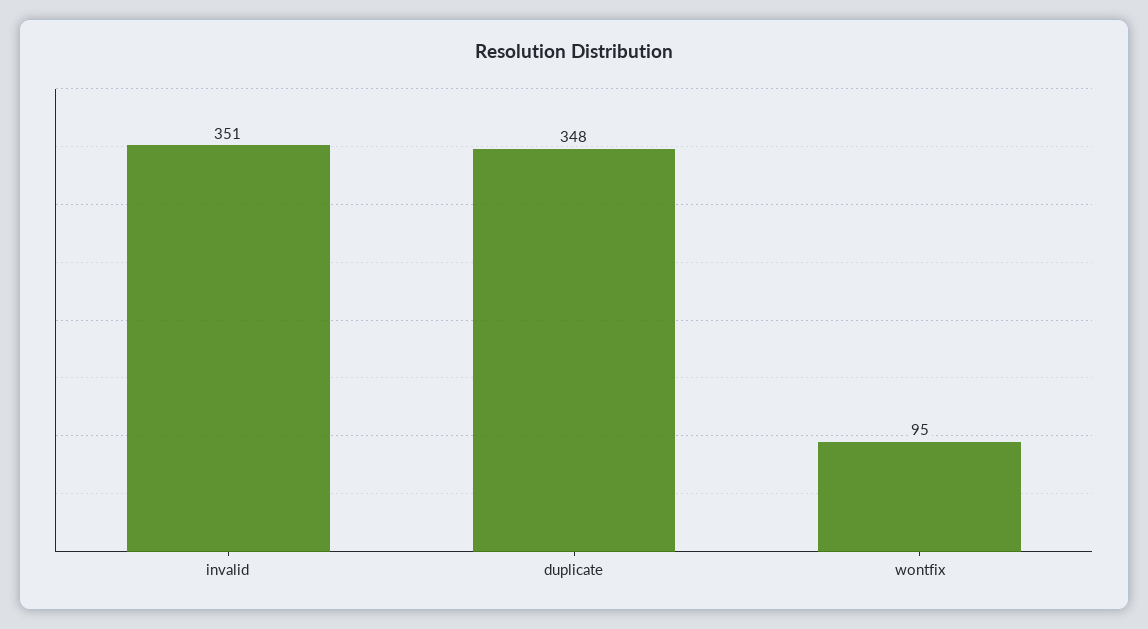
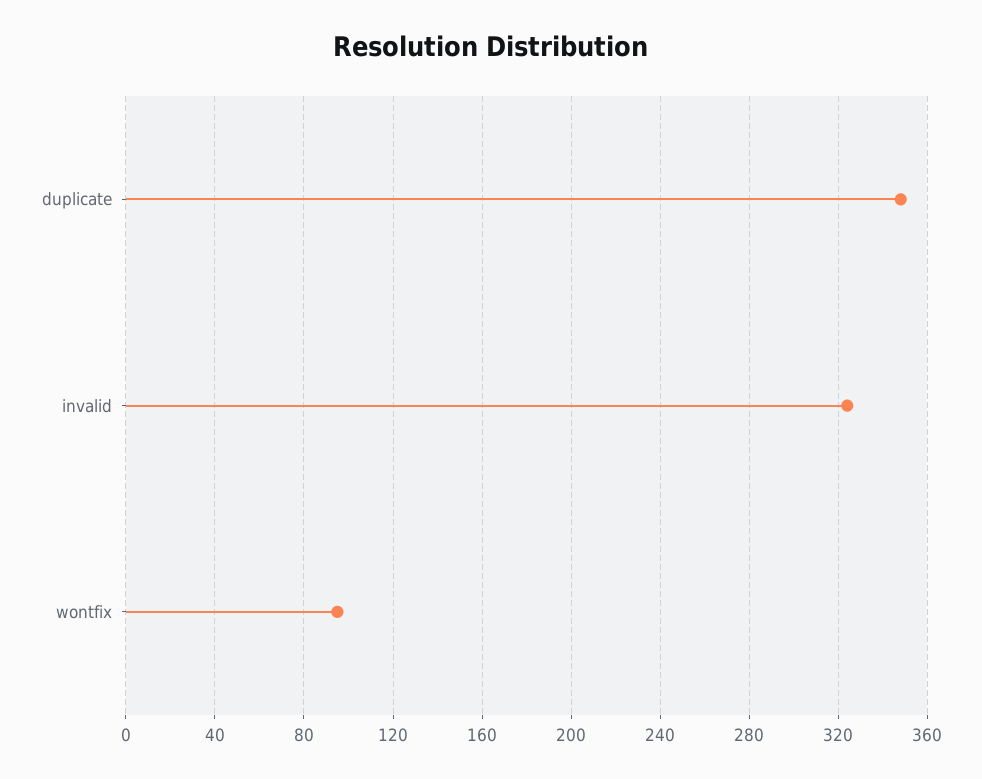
  {
-   "invalid": 351,
+   "invalid": 325,
    "duplicate": 348,
    "wontfix": 95
  }

